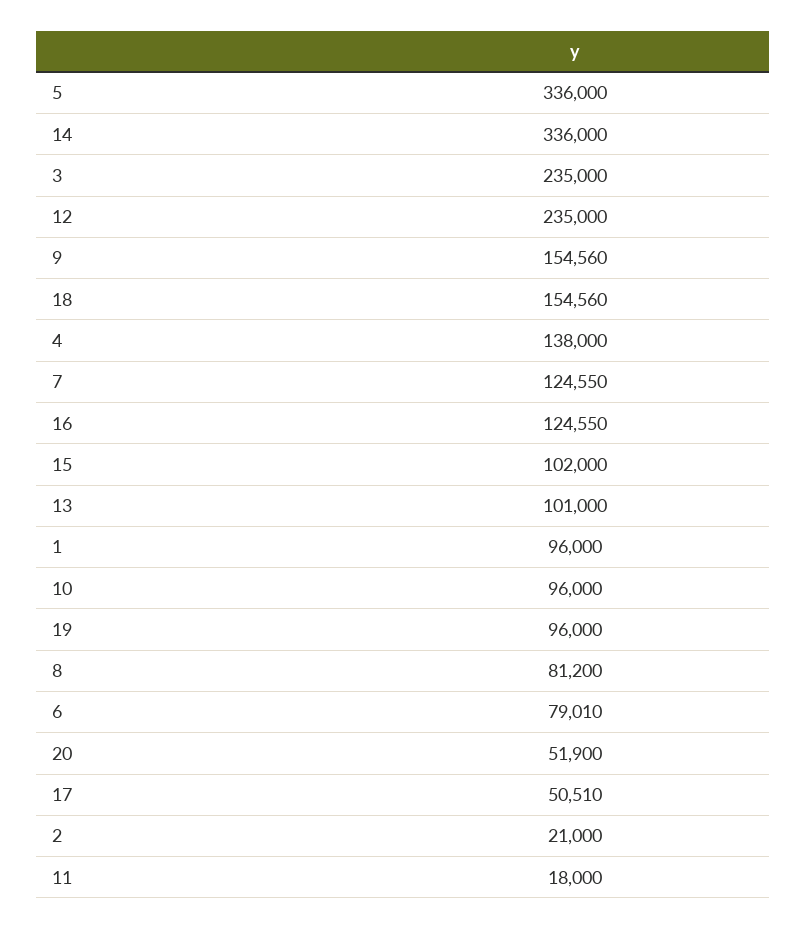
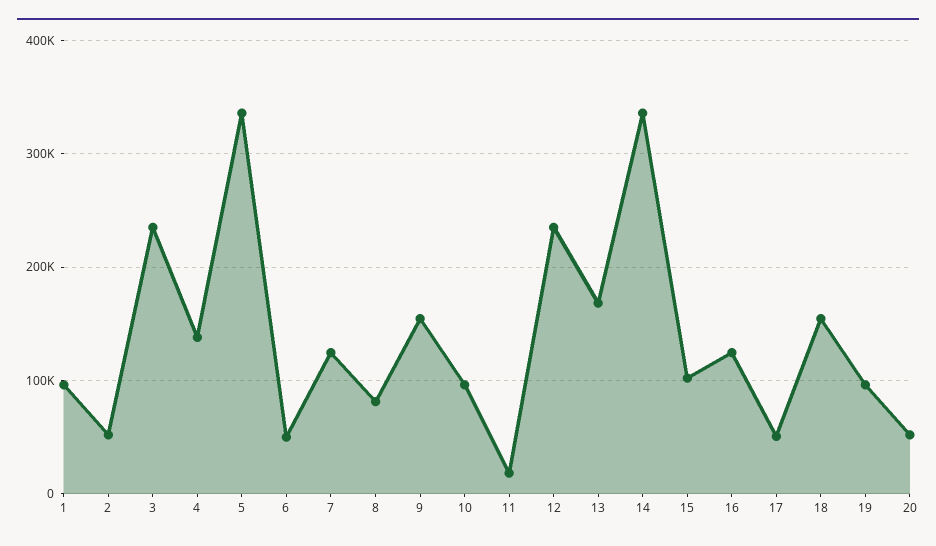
  {
    "5": 336000,
    "14": 336000,
    "3": 235000,
    "12": 235000,
    "9": 154560,
    "18": 154560,
    "4": 138000,
    "7": 124550,
    "16": 124550,
    "15": 102000,
-   "13": 101000,
+   "13": 170000,
    "1": 96000,
    "10": 96000,
    "19": 96000,
    "8": 81200,
-   "6": 79010,
+   "6": 50000,
    "20": 51900,
    "17": 50510,
-   "2": 21000,
+   "2": 50000,
    "11": 18000
  }

